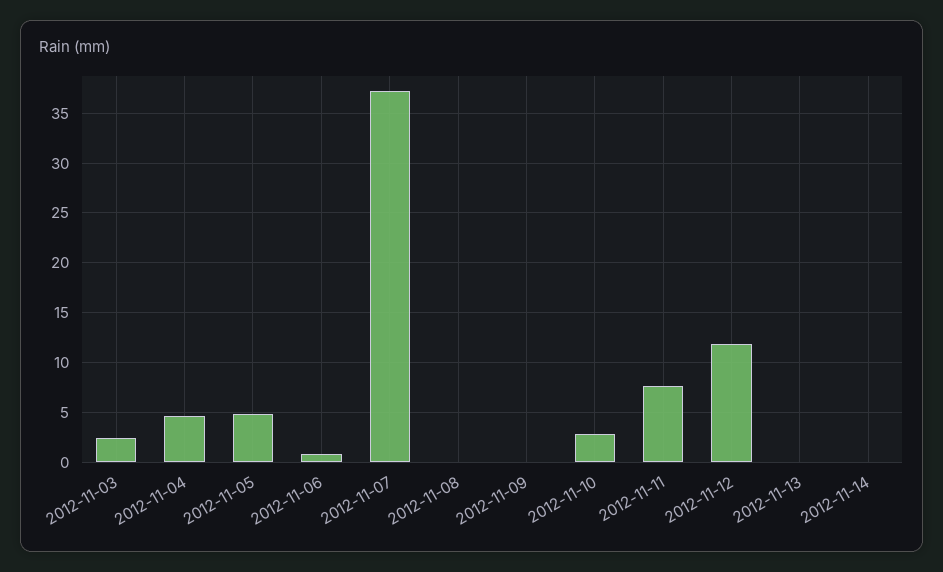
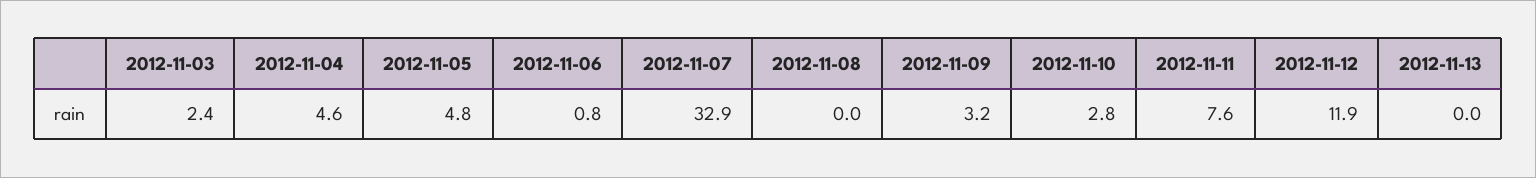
  {
    "2012-11-03": 2.4,
    "2012-11-04": 4.6,
    "2012-11-05": 4.8,
    "2012-11-06": 0.8,
-   "2012-11-07": 37,
+   "2012-11-07": 32.9,
    "2012-11-08": 0,
-   "2012-11-09": 0,
+   "2012-11-09": 3.2,
    "2012-11-10": 2.8,
    "2012-11-11": 7.6,
    "2012-11-12": 11.9,
-   "2012-11-13": 0,
+   "2012-11-13": 0
-   "2012-11-14": 0
  }

